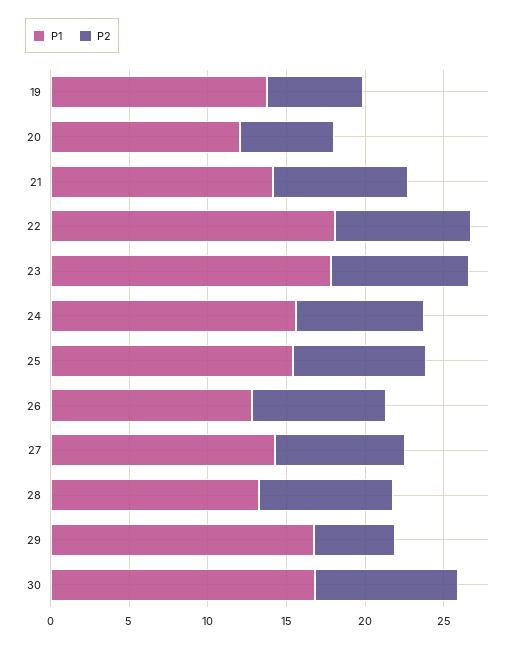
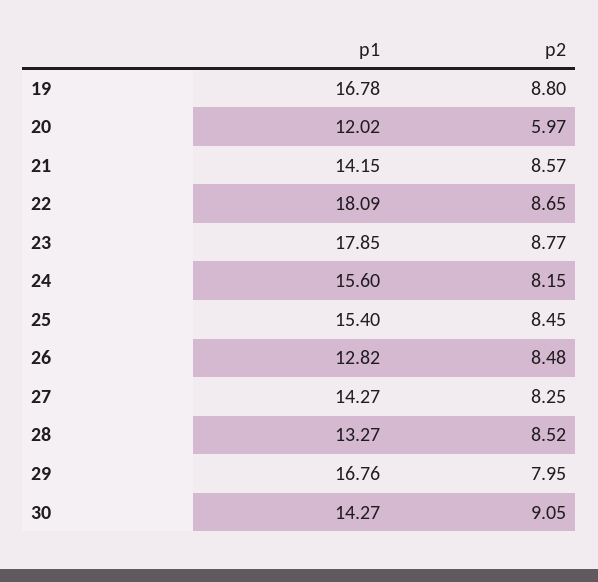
  {
    "P1": {
-     "19": 14,
+     "19": 16.78,
      "20": 12.02,
      "21": 14.15,
      "22": 18.09,
      "23": 17.85,
      "24": 15.6,
      "25": 15.4,
      "26": 12.82,
      "27": 14.27,
      "28": 13.27,
      "29": 16.76,
-     "30": 17
+     "30": 14.27
    },
    "P2": {
-     "19": 6,
+     "19": 8.8,
      "20": 5.97,
      "21": 8.57,
      "22": 8.65,
      "23": 8.77,
      "24": 8.15,
      "25": 8.45,
      "26": 8.48,
      "27": 8.25,
      "28": 8.52,
-     "29": 5,
+     "29": 7.95,
      "30": 9.05
    }
  }

